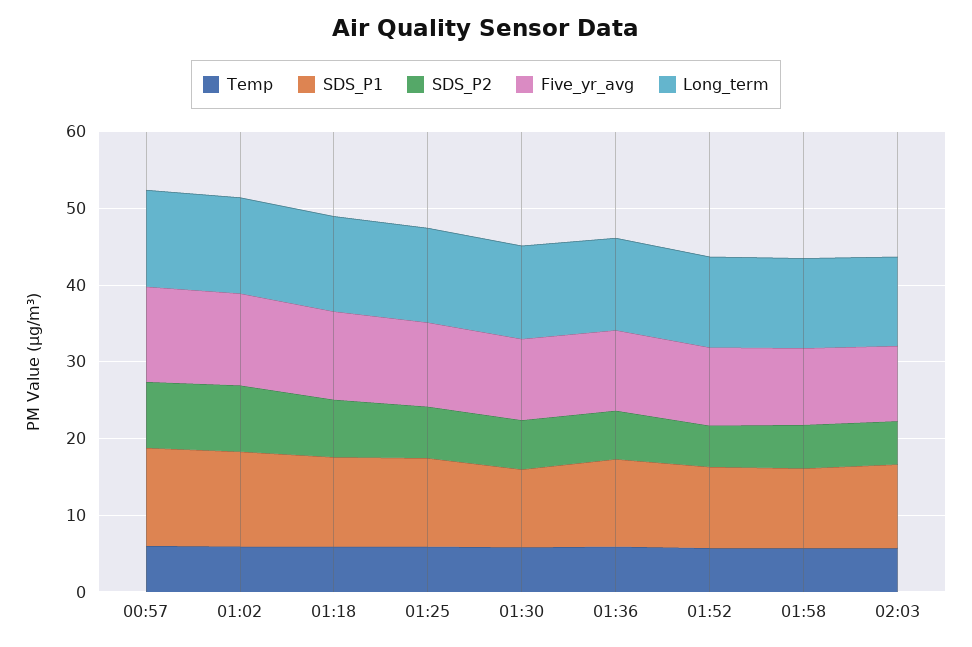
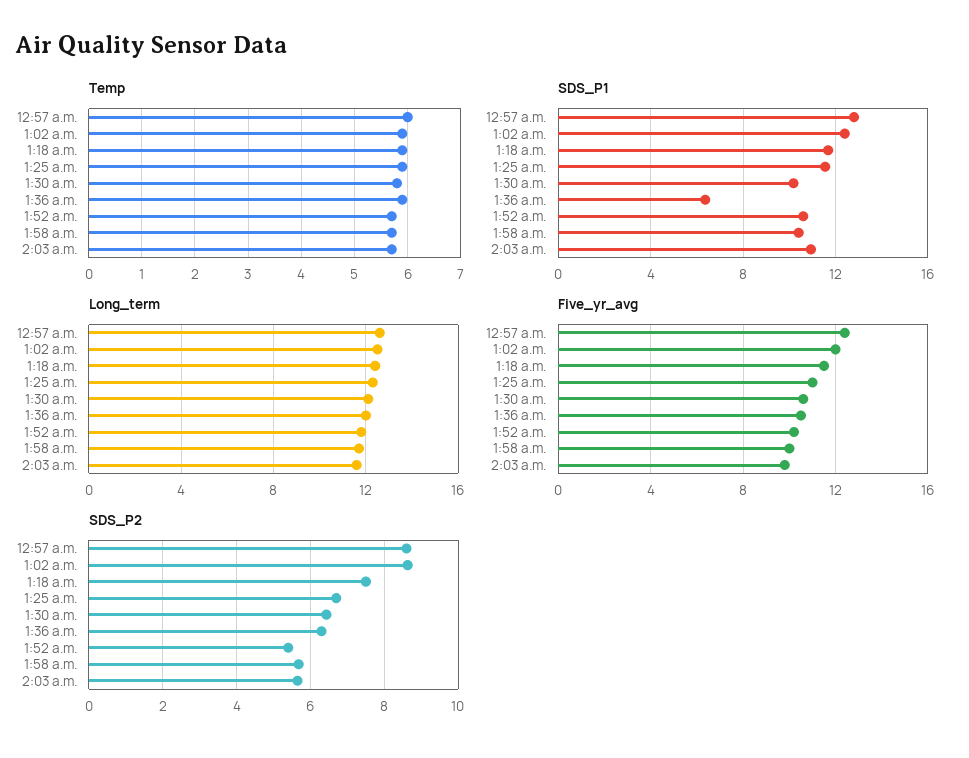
  {
    "Temp": {
      "00:57": 6,
      "01:02": 6,
      "01:18": 6,
      "01:25": 6,
      "01:30": 6,
      "01:36": 6,
      "01:52": 5.5,
      "01:58": 5.5,
      "02:03": 5.5
    },
    "SDS_P1": {
      "00:57": 13,
      "01:02": 12.5,
      "01:18": 11.5,
      "01:25": 11.5,
      "01:30": 10,
-     "01:36": 12,
+     "01:36": 6.5,
      "01:52": 10.5,
      "01:58": 10.5,
      "02:03": 11
    },
    "SDS_P2": {
      "00:57": 8.6,
      "01:02": 8.6,
      "01:18": 7.6,
      "01:25": 6.8,
      "01:30": 6.4,
      "01:36": 6.4,
      "01:52": 5.4,
      "01:58": 5.6,
      "02:03": 5.6
    },
    "Five_yr_avg": {
      "00:57": 12.5,
      "01:02": 12,
      "01:18": 11.5,
      "01:25": 11,
      "01:30": 10.5,
      "01:36": 10.5,
      "01:52": 10,
      "01:58": 10,
      "02:03": 10
    },
    "Long_term": {
      "00:57": 12.5,
      "01:02": 12.5,
      "01:18": 12.5,
      "01:25": 12.5,
      "01:30": 12,
      "01:36": 12,
      "01:52": 12,
      "01:58": 11.5,
      "02:03": 11.5
    }
  }

